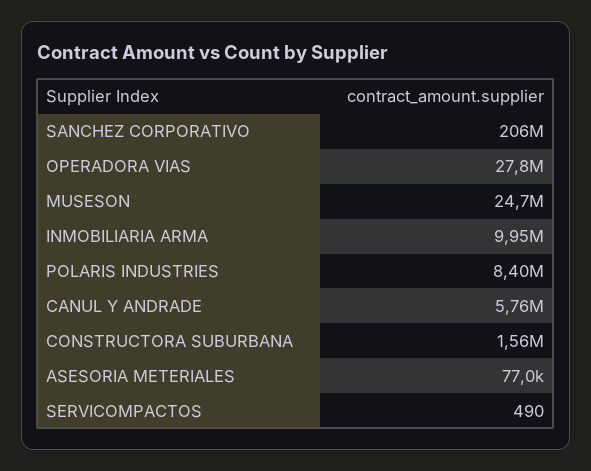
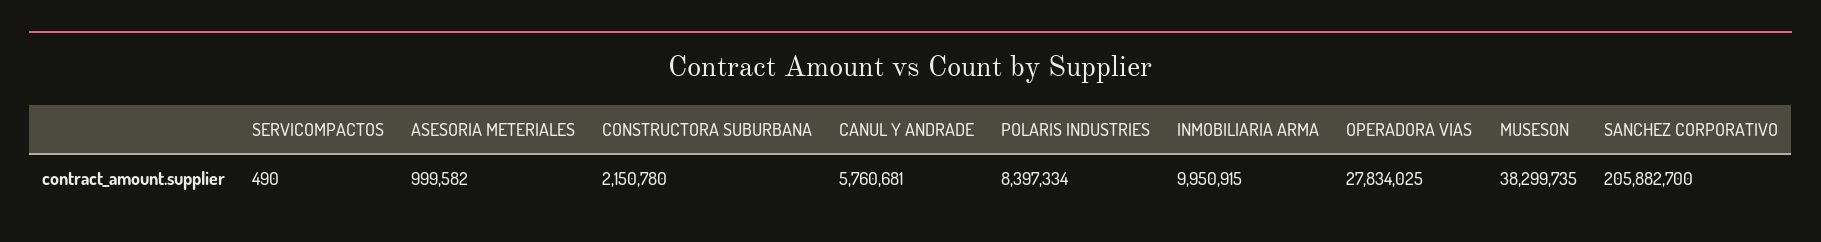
  {
    "SANCHEZ CORPORATIVO": 205882700,
    "OPERADORA VIAS": 27834025,
-   "MUSESON": 24700000,
+   "MUSESON": 38299735,
    "INMOBILIARIA ARMA": 9950915,
    "POLARIS INDUSTRIES": 8397334,
    "CANUL Y ANDRADE": 5760681,
-   "CONSTRUCTORA SUBURBANA": 1560000,
+   "CONSTRUCTORA SUBURBANA": 2150780,
-   "ASESORIA METERIALES": 77000,
+   "ASESORIA METERIALES": 999582,
    "SERVICOMPACTOS": 490
  }

